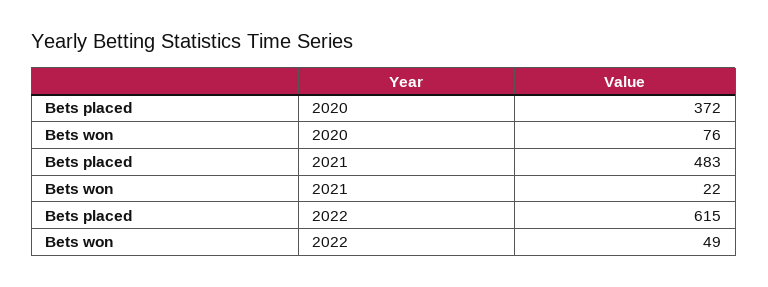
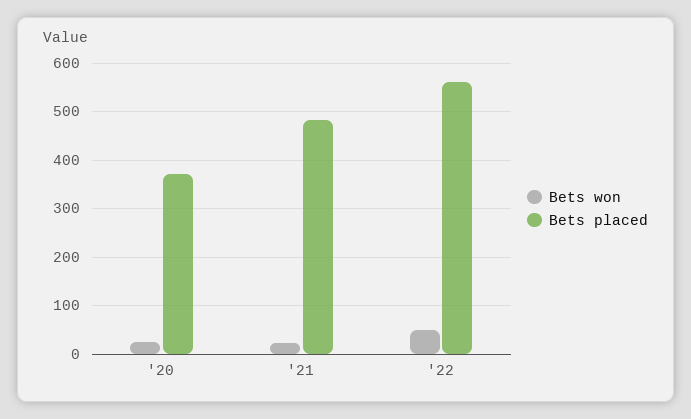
  {
    "Bets placed": {
      "2020": 372,
      "2021": 483,
-     "2022": 615
+     "2022": 560
    },
    "Bets won": {
-     "2020": 76,
+     "2020": 20,
      "2021": 22,
      "2022": 49
    }
  }

